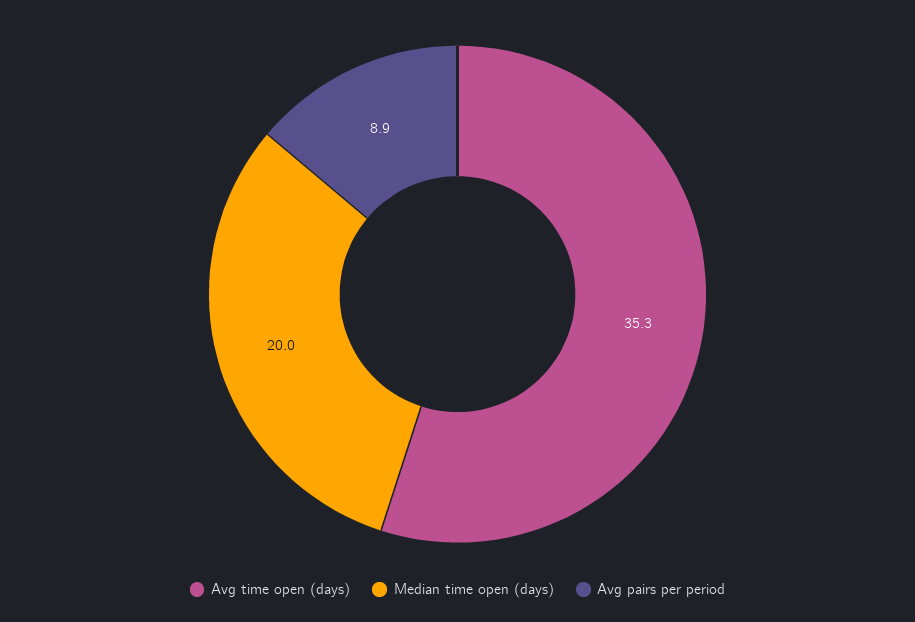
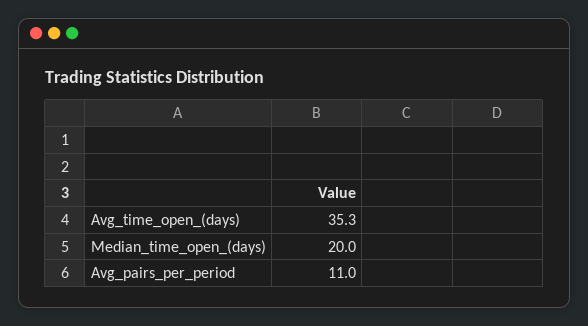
  {
    "Avg time open (days)": 35.3,
    "Median time open (days)": 20,
-   "Avg pairs per period": 8.9
+   "Avg pairs per period": 11
  }

